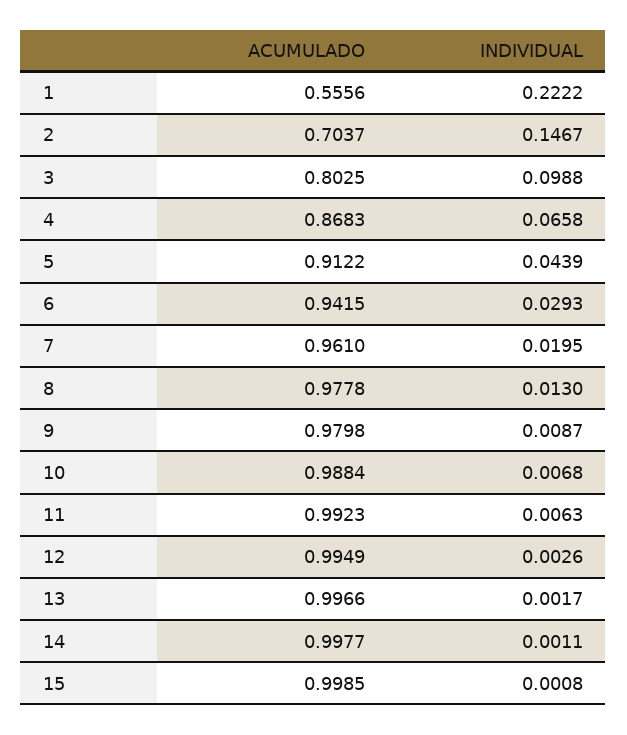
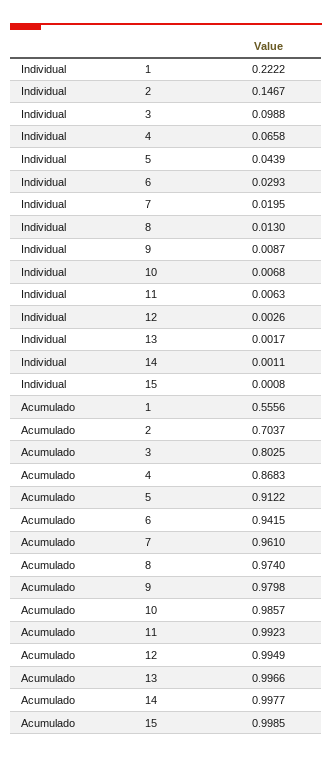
  {
    "ACUMULADO": {
      "1": 0.5556,
      "2": 0.7037,
      "3": 0.8025,
      "4": 0.8683,
      "5": 0.9122,
      "6": 0.9415,
      "7": 0.961,
-     "8": 0.9778,
+     "8": 0.974,
      "9": 0.9798,
-     "10": 0.9884,
+     "10": 0.9857,
      "11": 0.9923,
      "12": 0.9949,
      "13": 0.9966,
      "14": 0.9977,
      "15": 0.9985
    },
    "INDIVIDUAL": {
      "1": 0.2222,
      "2": 0.1467,
      "3": 0.0988,
      "4": 0.0658,
      "5": 0.0439,
      "6": 0.0293,
      "7": 0.0195,
      "8": 0.013,
      "9": 0.0087,
      "10": 0.0068,
      "11": 0.0063,
      "12": 0.0026,
      "13": 0.0017,
      "14": 0.0011,
      "15": 0.0008
    }
  }

